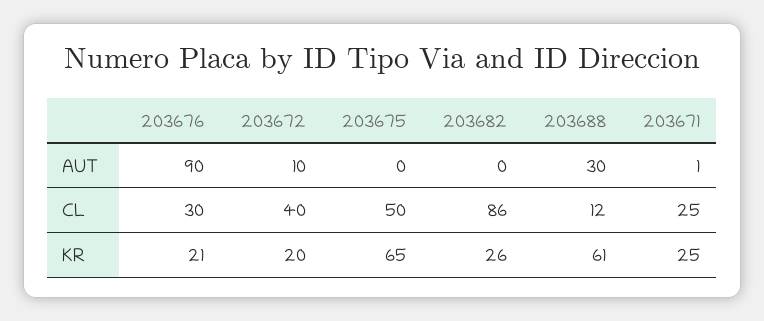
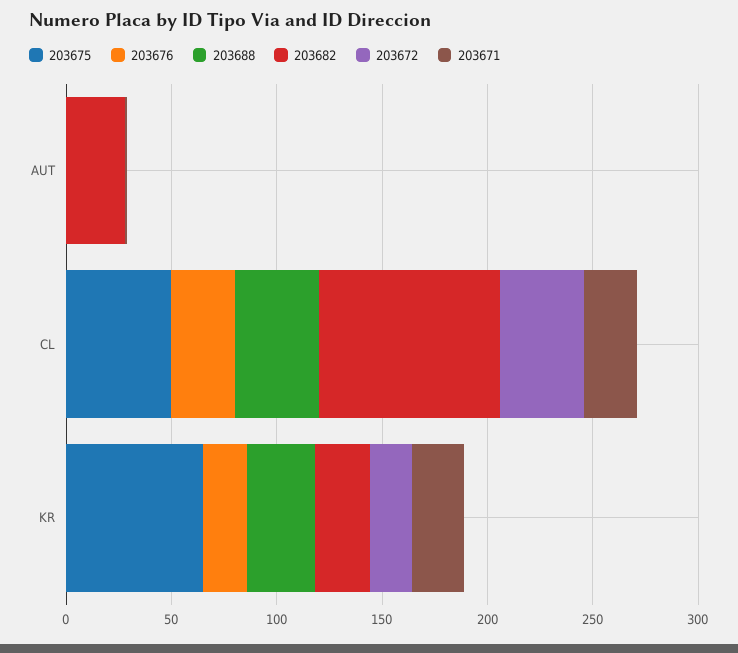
  {
    "203676": {
-     "AUT": 90,
+     "AUT": 0,
      "CL": 30,
      "KR": 21
    },
    "203672": {
-     "AUT": 10,
+     "AUT": 0,
      "CL": 40,
      "KR": 20
    },
    "203675": {
      "AUT": 0,
      "CL": 50,
      "KR": 65
    },
    "203682": {
-     "AUT": 0,
+     "AUT": 30,
      "CL": 86,
      "KR": 26
    },
    "203688": {
-     "AUT": 30,
+     "AUT": 0,
-     "CL": 12,
+     "CL": 40,
-     "KR": 61
+     "KR": 30
    },
    "203671": {
      "AUT": 1,
      "CL": 25,
      "KR": 25
    }
  }

